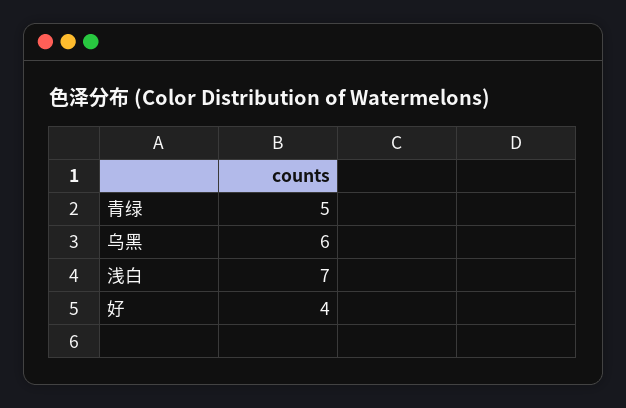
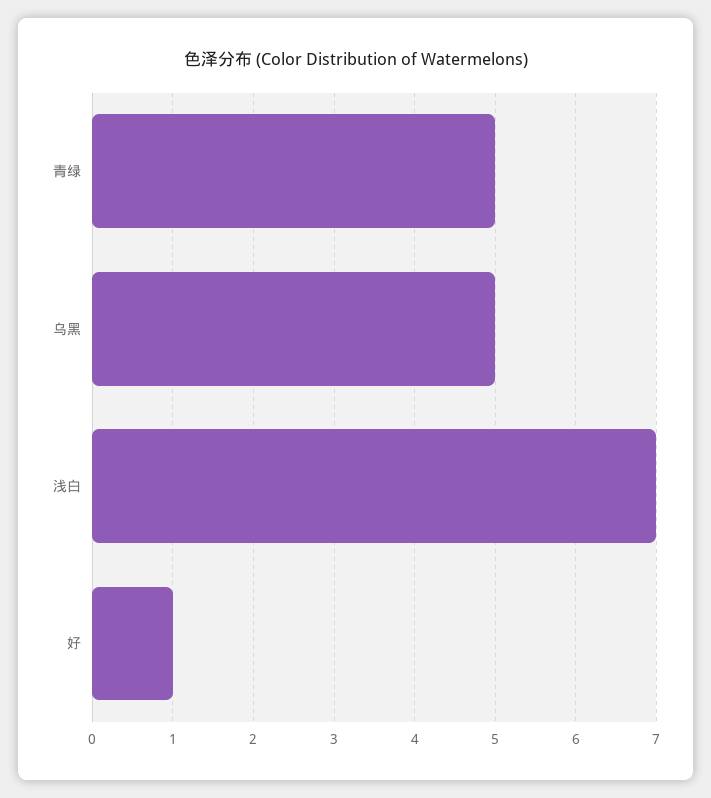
  {
    "青绿": 5,
-   "乌黑": 6,
+   "乌黑": 5,
    "浅白": 7,
-   "好": 4
+   "好": 1
  }

